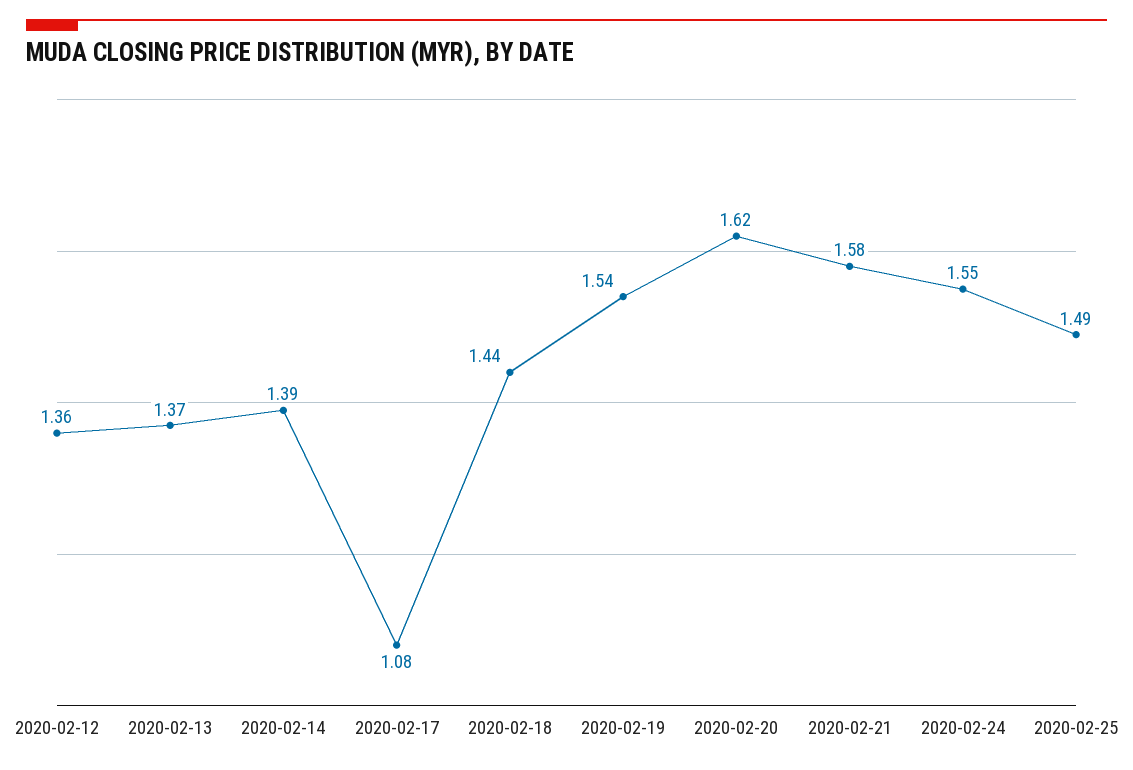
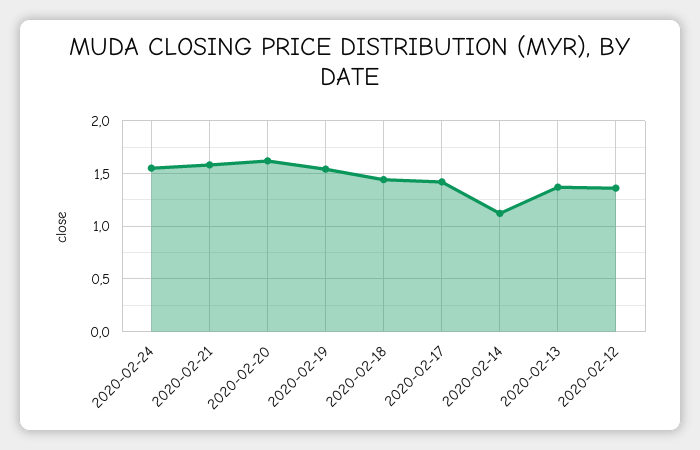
  {
    "2020-02-12": 1.36,
    "2020-02-13": 1.37,
-   "2020-02-14": 1.39,
+   "2020-02-14": 1.1,
-   "2020-02-17": 1.08,
+   "2020-02-17": 1.4,
    "2020-02-18": 1.44,
    "2020-02-19": 1.54,
    "2020-02-20": 1.62,
    "2020-02-21": 1.58,
-   "2020-02-24": 1.55,
+   "2020-02-24": 1.55
-   "2020-02-25": 1.49
  }

